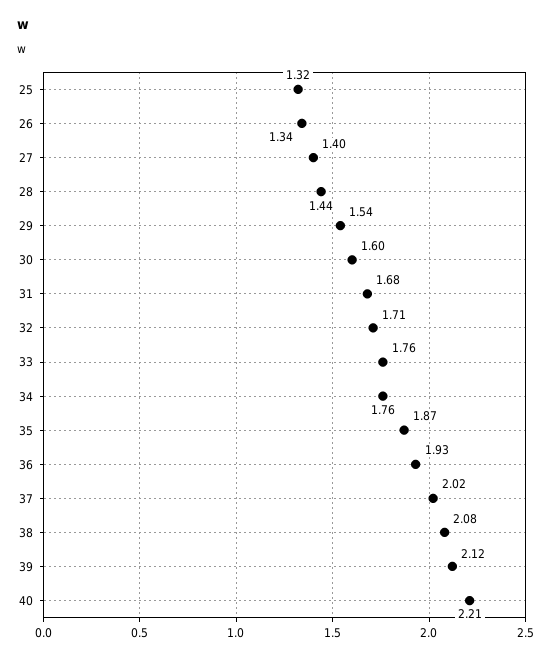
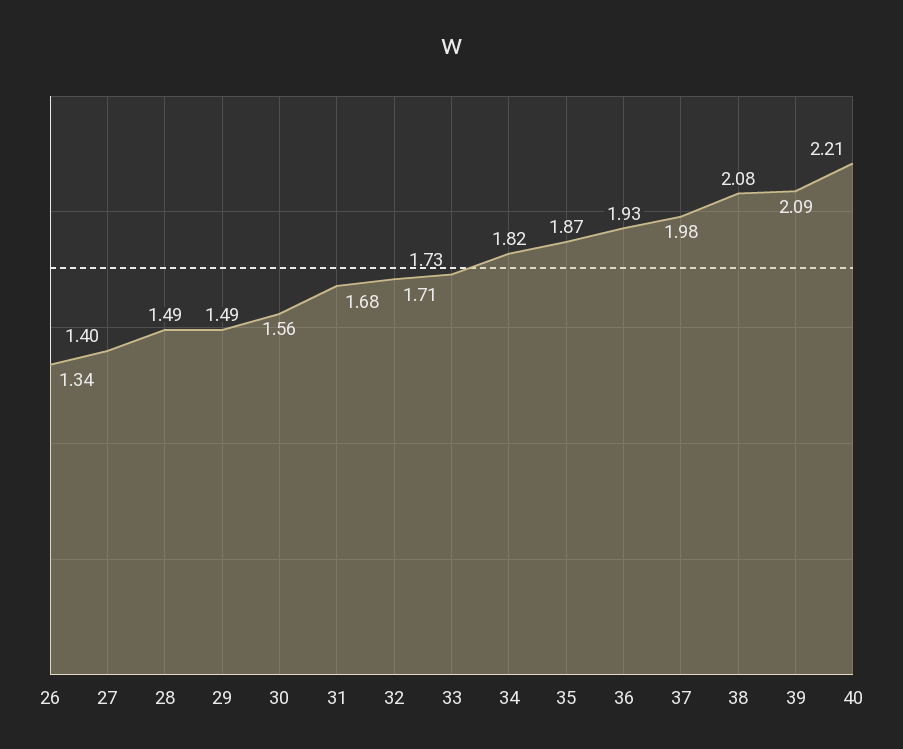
  {
-   "25": 1.32,
    "26": 1.34,
    "27": 1.4,
-   "28": 1.44,
+   "28": 1.49,
-   "29": 1.54,
+   "29": 1.49,
-   "30": 1.6,
+   "30": 1.56,
    "31": 1.68,
    "32": 1.71,
-   "33": 1.76,
+   "33": 1.73,
-   "34": 1.76,
+   "34": 1.82,
    "35": 1.87,
    "36": 1.93,
-   "37": 2.02,
+   "37": 1.98,
    "38": 2.08,
-   "39": 2.12,
+   "39": 2.09,
    "40": 2.21
  }

